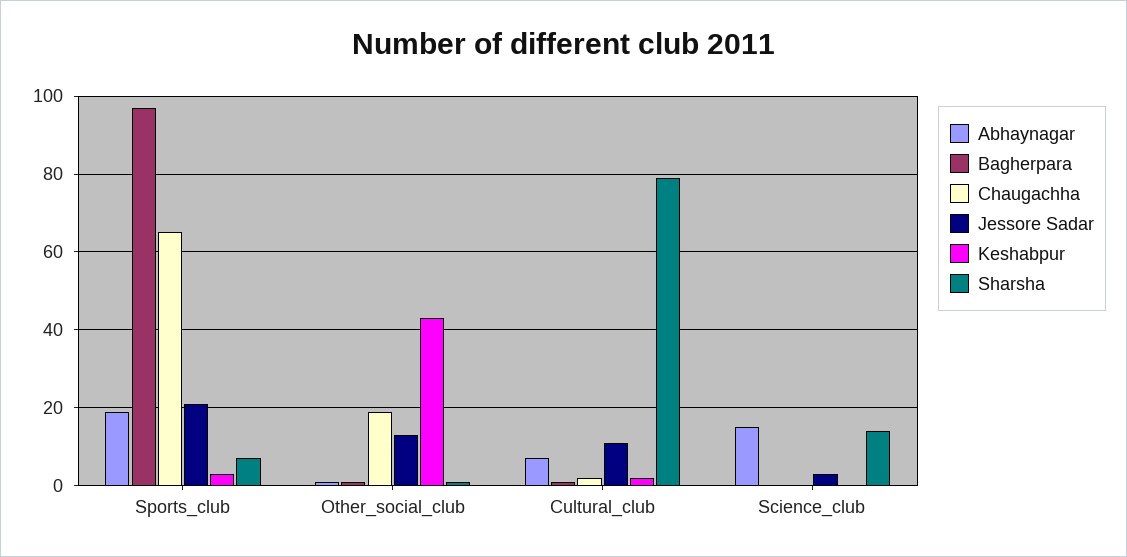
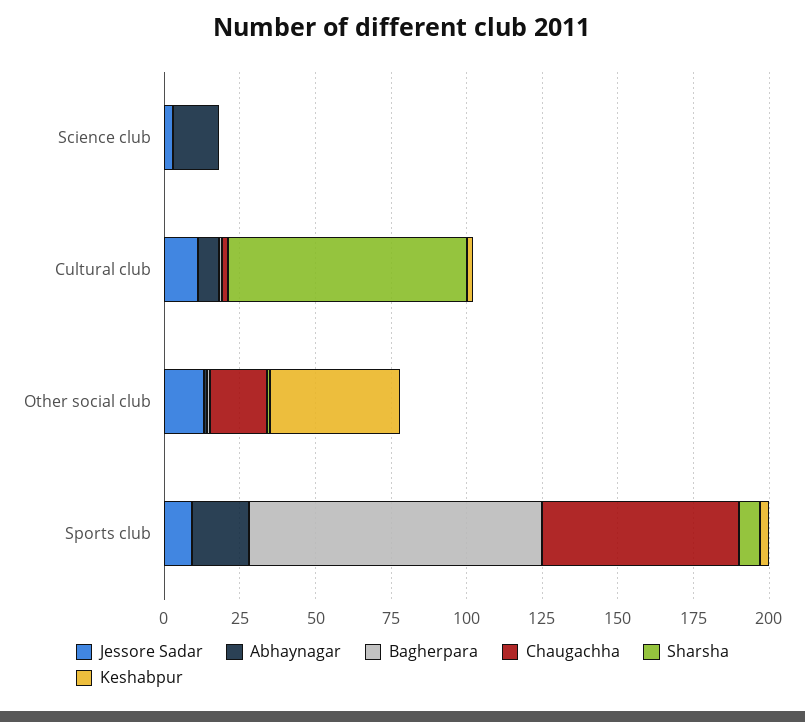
  {
    "Abhaynagar": {
      "Sports_club": 20,
      "Other_social_club": 0,
      "Cultural_club": 5,
      "Science_club": 15
    },
    "Bagherpara": {
      "Sports_club": 95,
      "Other_social_club": 0,
      "Cultural_club": 0,
      "Science_club": 0
    },
    "Chaugachha": {
      "Sports_club": 65,
      "Other_social_club": 20,
      "Cultural_club": 0,
      "Science_club": 0
    },
    "Jessore Sadar": {
-     "Sports_club": 20,
+     "Sports_club": 10,
      "Other_social_club": 15,
      "Cultural_club": 10,
      "Science_club": 5
    },
    "Keshabpur": {
      "Sports_club": 5,
      "Other_social_club": 45,
      "Cultural_club": 0,
      "Science_club": 0
    },
    "Sharsha": {
      "Sports_club": 5,
      "Other_social_club": 0,
      "Cultural_club": 80,
-     "Science_club": 15
+     "Science_club": 0
    }
  }

